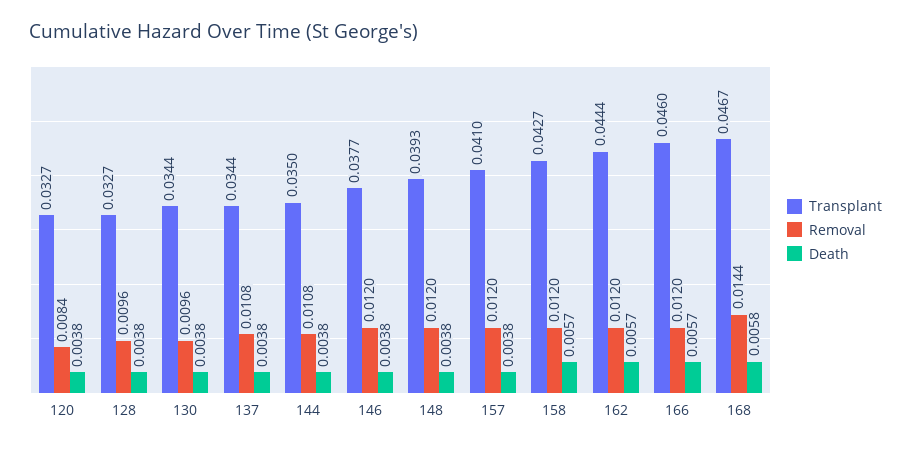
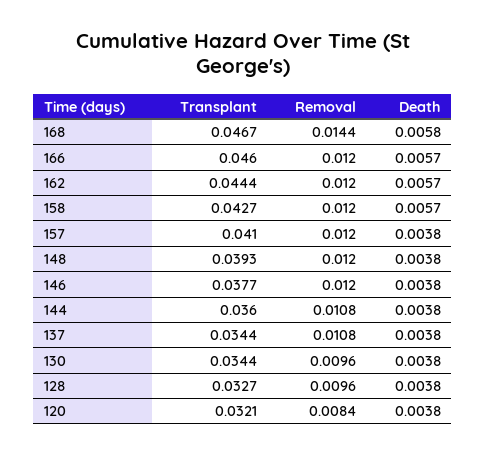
  {
    "Transplant": {
-     "120": 0.0327,
+     "120": 0.0321,
      "128": 0.0327,
      "130": 0.0344,
      "137": 0.0344,
-     "144": 0.035,
+     "144": 0.036,
      "146": 0.0377,
      "148": 0.0393,
      "157": 0.041,
      "158": 0.0427,
      "162": 0.0444,
      "166": 0.046,
      "168": 0.0467
    },
    "Removal": {
      "120": 0.0084,
      "128": 0.0096,
      "130": 0.0096,
      "137": 0.0108,
      "144": 0.0108,
      "146": 0.012,
      "148": 0.012,
      "157": 0.012,
      "158": 0.012,
      "162": 0.012,
      "166": 0.012,
      "168": 0.0144
    },
    "Death": {
      "120": 0.0038,
      "128": 0.0038,
      "130": 0.0038,
      "137": 0.0038,
      "144": 0.0038,
      "146": 0.0038,
      "148": 0.0038,
      "157": 0.0038,
      "158": 0.0057,
      "162": 0.0057,
      "166": 0.0057,
      "168": 0.0058
    }
  }

